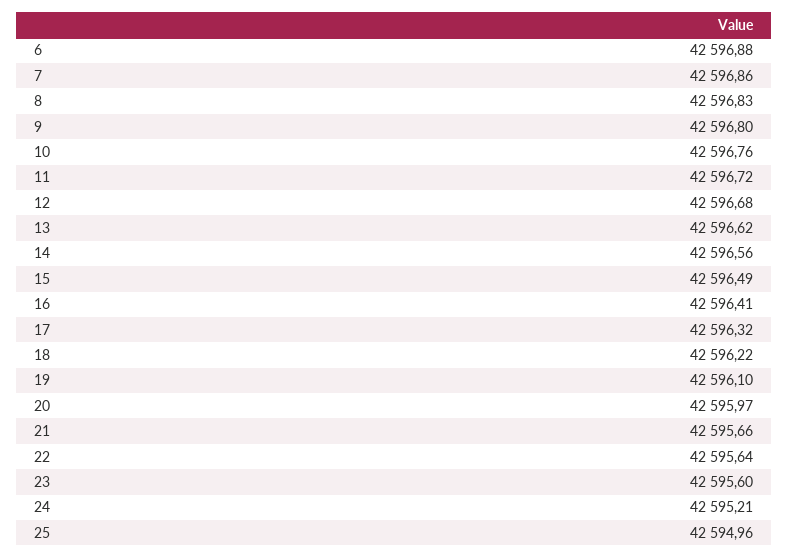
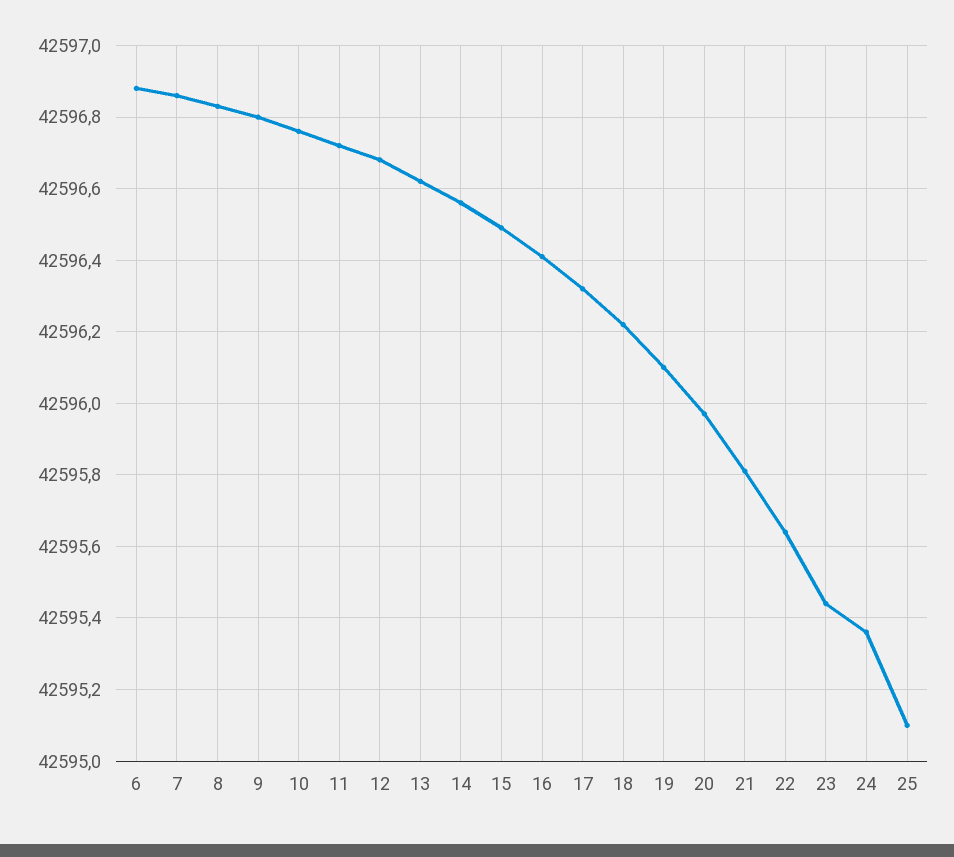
  {
    "6": 42596.88,
    "7": 42596.86,
    "8": 42596.83,
    "9": 42596.8,
    "10": 42596.76,
    "11": 42596.72,
    "12": 42596.68,
    "13": 42596.62,
    "14": 42596.56,
    "15": 42596.49,
    "16": 42596.41,
    "17": 42596.32,
    "18": 42596.22,
    "19": 42596.1,
    "20": 42595.97,
-   "21": 42595.66,
+   "21": 42595.8,
    "22": 42595.64,
-   "23": 42595.6,
+   "23": 42595.45,
-   "24": 42595.21,
+   "24": 42595.35,
-   "25": 42594.96
+   "25": 42595.1
  }

